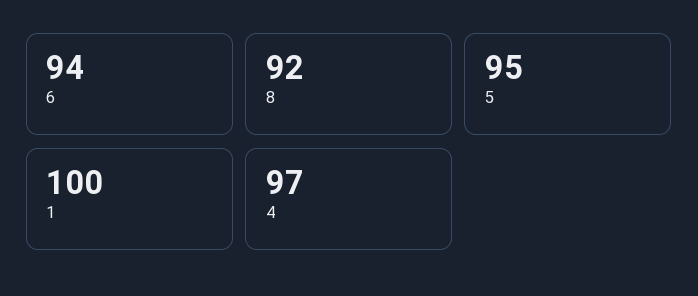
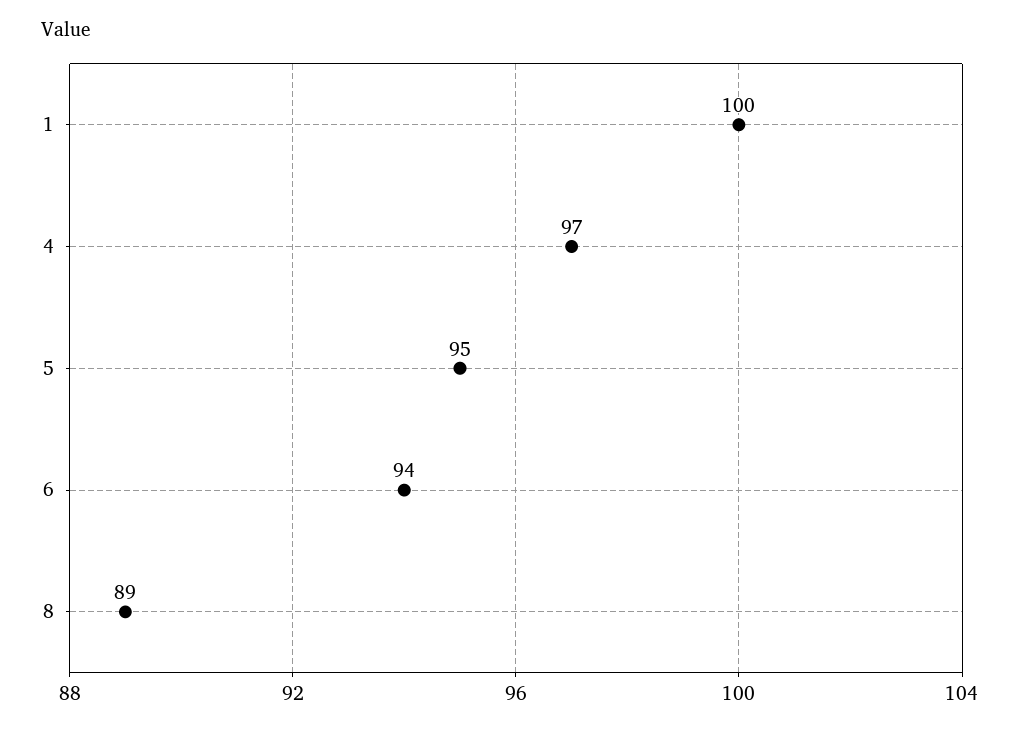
  {
    "6": 94,
-   "8": 92,
+   "8": 89,
    "5": 95,
    "1": 100,
    "4": 97
  }

